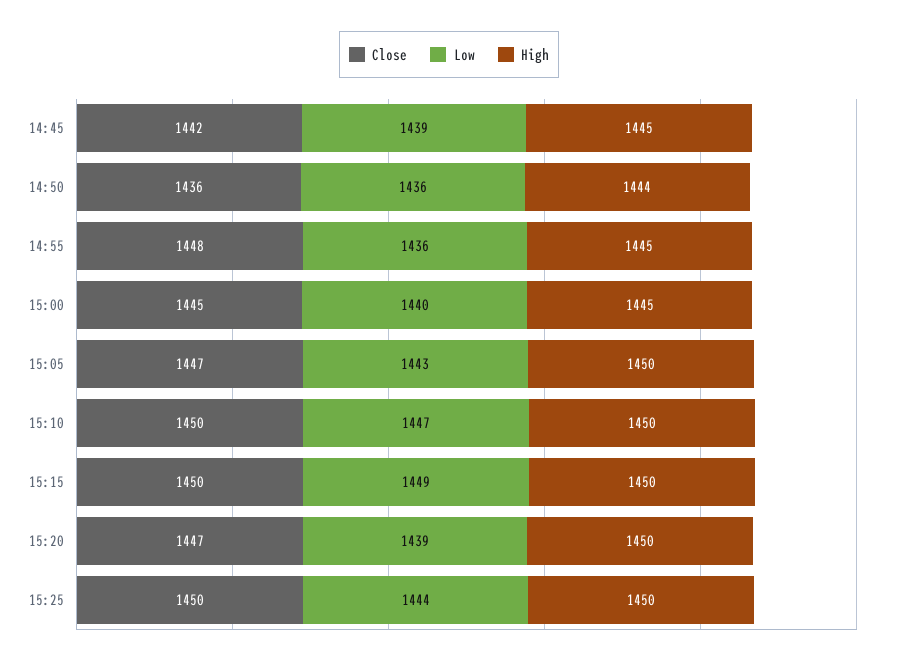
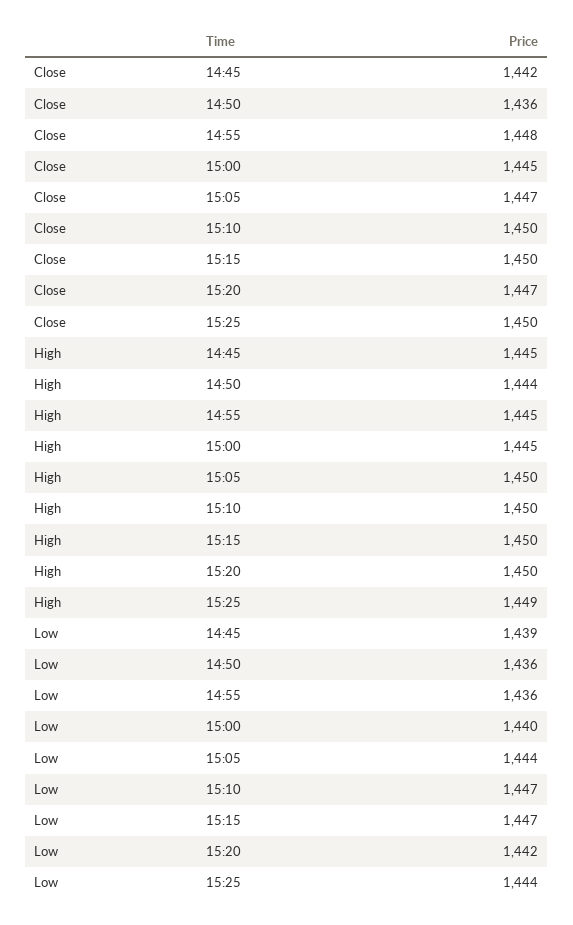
  {
    "Close": {
      "14:45": 1442,
      "14:50": 1436,
      "14:55": 1448,
      "15:00": 1445,
      "15:05": 1447,
      "15:10": 1450,
      "15:15": 1450,
      "15:20": 1447,
      "15:25": 1450
    },
    "Low": {
      "14:45": 1439,
      "14:50": 1436,
      "14:55": 1436,
      "15:00": 1440,
-     "15:05": 1443,
+     "15:05": 1444,
      "15:10": 1447,
-     "15:15": 1449,
+     "15:15": 1447,
-     "15:20": 1439,
+     "15:20": 1442,
      "15:25": 1444
    },
    "High": {
      "14:45": 1445,
      "14:50": 1444,
      "14:55": 1445,
      "15:00": 1445,
      "15:05": 1450,
      "15:10": 1450,
      "15:15": 1450,
      "15:20": 1450,
-     "15:25": 1450
+     "15:25": 1449
    }
  }

